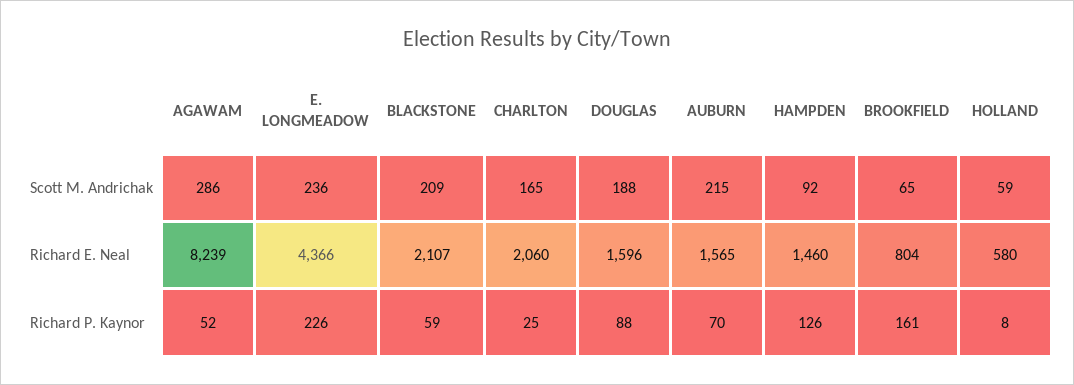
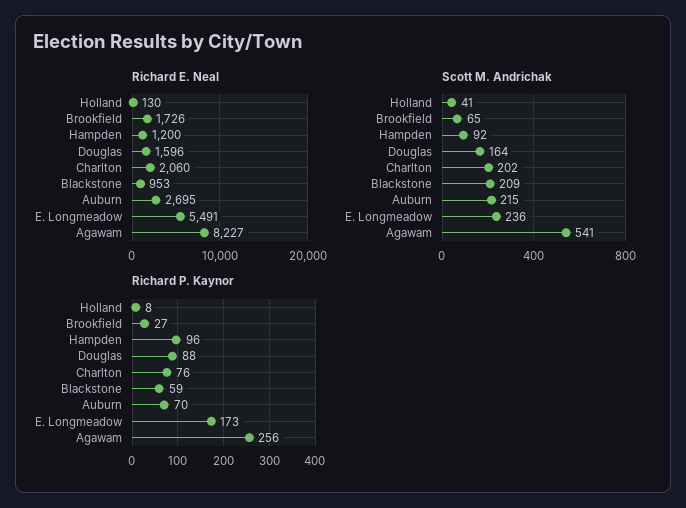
  {
    "Scott M. Andrichak": {
-     "AGAWAM": 286,
+     "AGAWAM": 541,
      "E. LONGMEADOW": 236,
      "BLACKSTONE": 209,
-     "CHARLTON": 165,
+     "CHARLTON": 202,
-     "DOUGLAS": 188,
+     "DOUGLAS": 164,
      "AUBURN": 215,
      "HAMPDEN": 92,
      "BROOKFIELD": 65,
-     "HOLLAND": 59
+     "HOLLAND": 41
    },
    "Richard E. Neal": {
-     "AGAWAM": 8239,
+     "AGAWAM": 8227,
-     "E. LONGMEADOW": 4366,
+     "E. LONGMEADOW": 5491,
-     "BLACKSTONE": 2107,
+     "BLACKSTONE": 953,
      "CHARLTON": 2060,
      "DOUGLAS": 1596,
-     "AUBURN": 1565,
+     "AUBURN": 2695,
-     "HAMPDEN": 1460,
+     "HAMPDEN": 1200,
-     "BROOKFIELD": 804,
+     "BROOKFIELD": 1726,
-     "HOLLAND": 580
+     "HOLLAND": 130
    },
    "Richard P. Kaynor": {
-     "AGAWAM": 52,
+     "AGAWAM": 256,
-     "E. LONGMEADOW": 226,
+     "E. LONGMEADOW": 173,
      "BLACKSTONE": 59,
-     "CHARLTON": 25,
+     "CHARLTON": 76,
      "DOUGLAS": 88,
      "AUBURN": 70,
-     "HAMPDEN": 126,
+     "HAMPDEN": 96,
-     "BROOKFIELD": 161,
+     "BROOKFIELD": 27,
      "HOLLAND": 8
    }
  }

